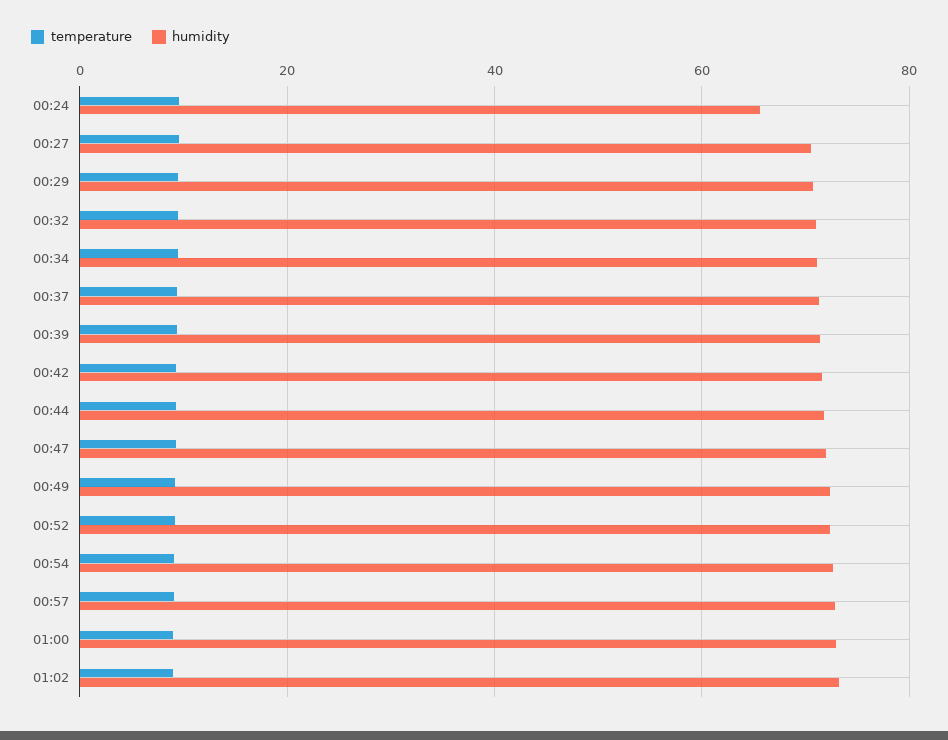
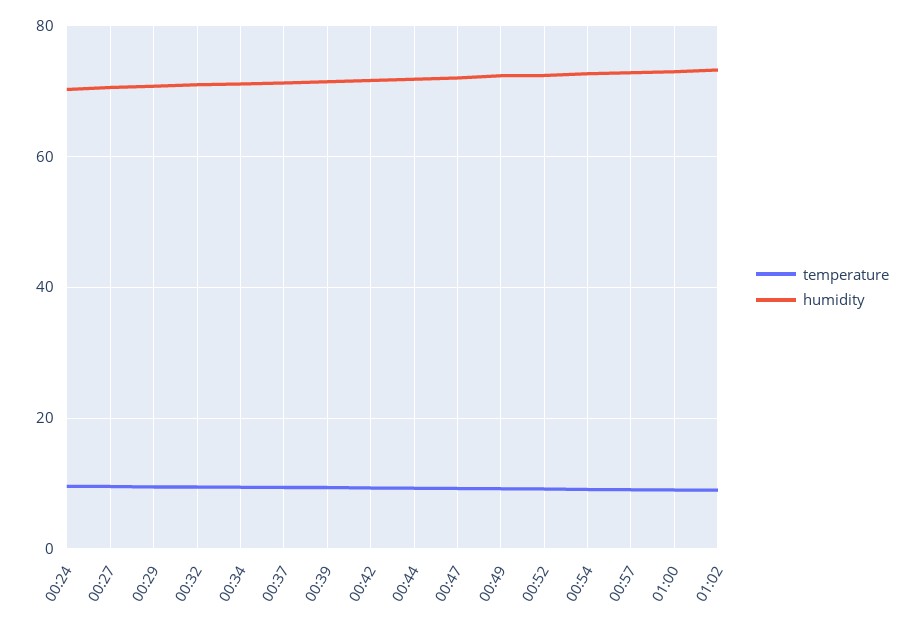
  {
    "temperature": {
      "00:24": 10,
      "00:27": 10,
      "00:29": 10,
      "00:32": 10,
      "00:34": 10,
      "00:37": 10,
      "00:39": 10,
      "00:42": 10,
      "00:44": 10,
      "00:47": 10,
      "00:49": 10,
      "00:52": 10,
      "00:54": 10,
      "00:57": 10,
      "01:00": 10,
      "01:02": 8
    },
    "humidity": {
-     "00:24": 66,
+     "00:24": 70,
      "00:27": 70,
      "00:29": 70,
      "00:32": 70,
      "00:34": 72,
      "00:37": 72,
      "00:39": 72,
      "00:42": 72,
      "00:44": 72,
      "00:47": 72,
      "00:49": 72,
      "00:52": 72,
      "00:54": 72,
      "00:57": 72,
      "01:00": 72,
      "01:02": 74
    }
  }

